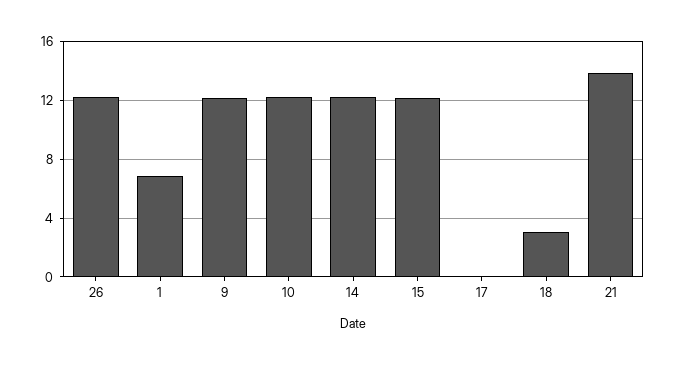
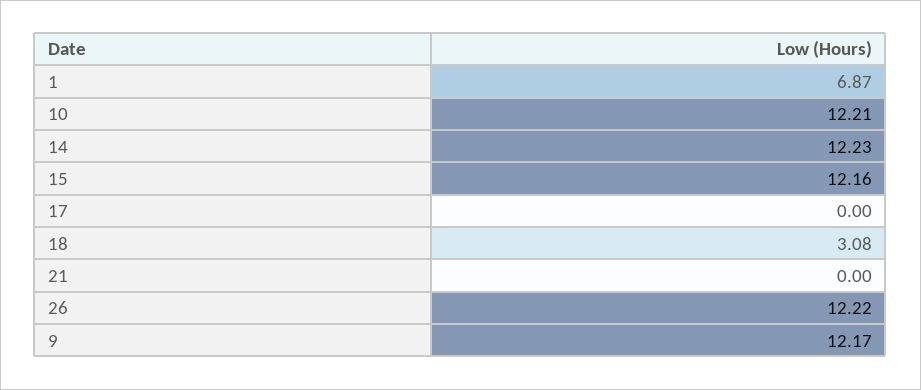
  {
    "26": 12.22,
    "1": 6.87,
    "9": 12.17,
    "10": 12.21,
    "14": 12.23,
    "15": 12.16,
    "17": 0,
    "18": 3.08,
-   "21": 14
+   "21": 0
  }

